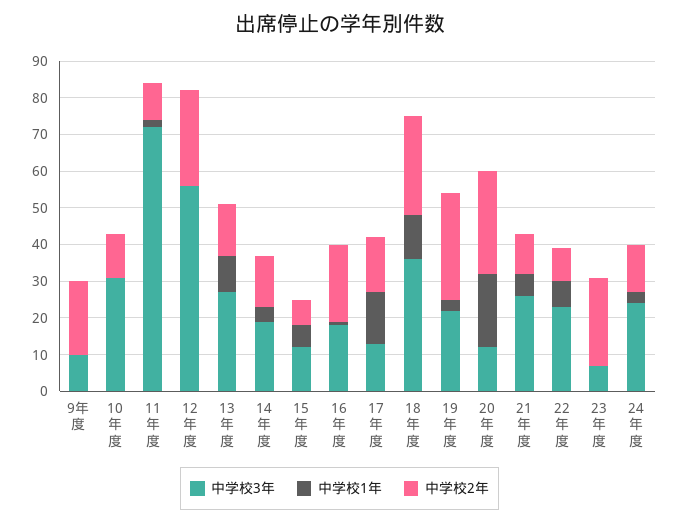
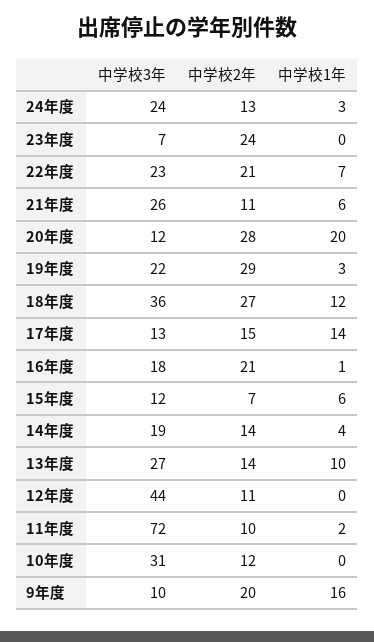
  {
    "中学校3年": {
      "9年度": 10,
      "10年度": 31,
      "11年度": 72,
-     "12年度": 55,
+     "12年度": 44,
      "13年度": 27,
      "14年度": 19,
      "15年度": 12,
      "16年度": 18,
      "17年度": 13,
      "18年度": 36,
      "19年度": 22,
      "20年度": 12,
      "21年度": 26,
      "22年度": 23,
      "23年度": 7,
      "24年度": 24
    },
    "中学校1年": {
-     "9年度": 0,
+     "9年度": 16,
      "10年度": 0,
      "11年度": 2,
      "12年度": 0,
      "13年度": 10,
      "14年度": 4,
      "15年度": 6,
      "16年度": 1,
      "17年度": 14,
      "18年度": 12,
      "19年度": 3,
      "20年度": 20,
      "21年度": 6,
      "22年度": 7,
      "23年度": 0,
      "24年度": 3
    },
    "中学校2年": {
      "9年度": 20,
      "10年度": 12,
      "11年度": 10,
-     "12年度": 25,
+     "12年度": 11,
      "13年度": 14,
      "14年度": 14,
      "15年度": 7,
      "16年度": 21,
      "17年度": 15,
      "18年度": 27,
      "19年度": 29,
      "20年度": 28,
      "21年度": 11,
-     "22年度": 10,
+     "22年度": 21,
      "23年度": 24,
      "24年度": 13
    }
  }

